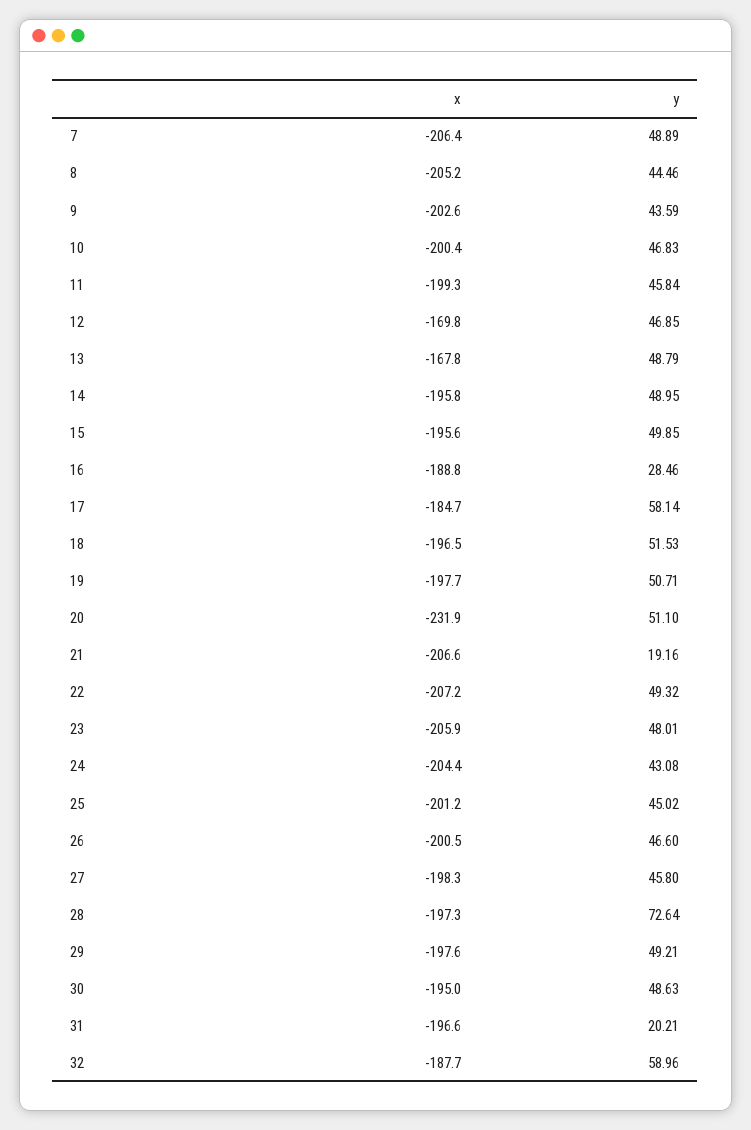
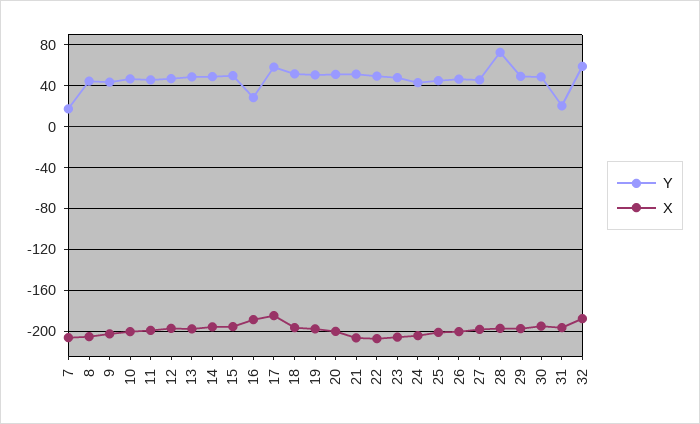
  {
    "x": {
      "7": -206.4,
      "8": -205.2,
      "9": -202.6,
      "10": -200.4,
      "11": -199.3,
-     "12": -169.8,
+     "12": -200,
-     "13": -167.8,
+     "13": -200,
      "14": -195.8,
      "15": -195.6,
      "16": -188.8,
      "17": -184.7,
      "18": -196.5,
      "19": -197.7,
-     "20": -231.9,
+     "20": -200,
      "21": -206.6,
      "22": -207.2,
      "23": -205.9,
      "24": -204.4,
      "25": -201.2,
      "26": -200.5,
      "27": -198.3,
      "28": -197.3,
      "29": -197.6,
      "30": -195,
      "31": -196.6,
      "32": -187.7
    },
    "y": {
-     "7": 48.89,
+     "7": 20,
      "8": 44.46,
      "9": 43.59,
      "10": 46.83,
      "11": 45.84,
      "12": 46.85,
      "13": 48.79,
      "14": 48.95,
      "15": 49.85,
      "16": 28.46,
      "17": 58.14,
      "18": 51.53,
      "19": 50.71,
      "20": 51.1,
-     "21": 19.16,
+     "21": 50,
      "22": 49.32,
      "23": 48.01,
      "24": 43.08,
      "25": 45.02,
      "26": 46.6,
      "27": 45.8,
      "28": 72.64,
      "29": 49.21,
      "30": 48.63,
      "31": 20.21,
      "32": 58.96
    }
  }

